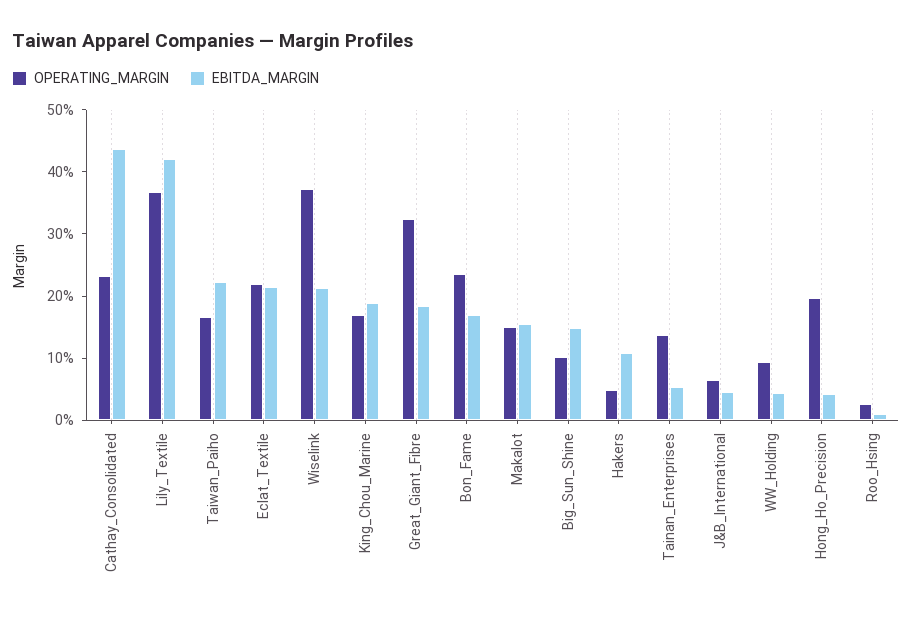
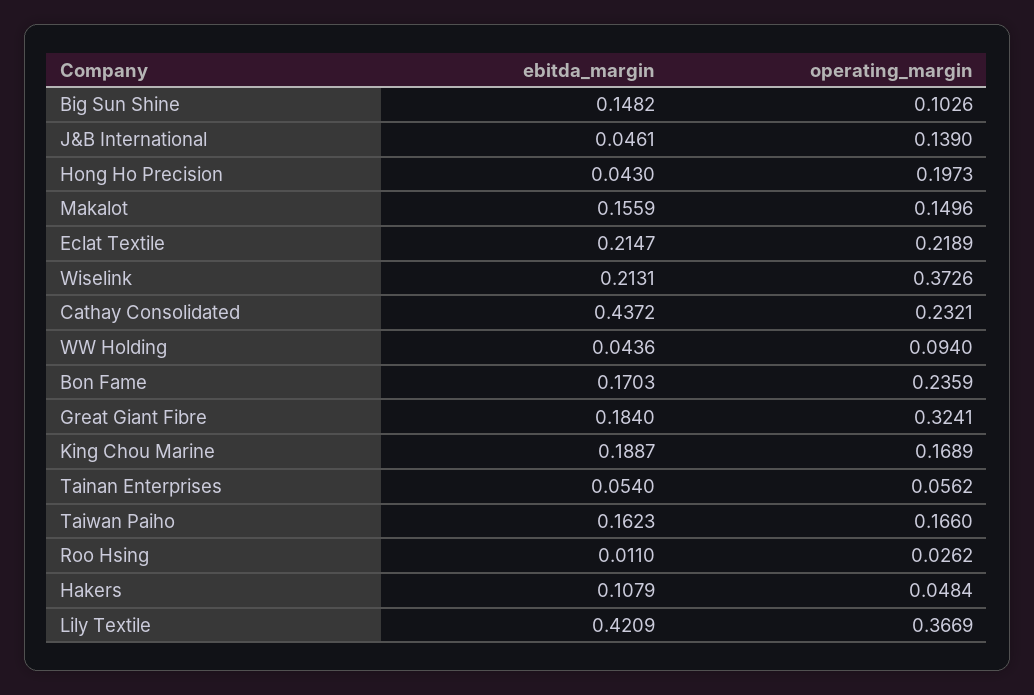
  {
    "OPERATING_MARGIN": {
      "Cathay_Consolidated": 0.2321,
      "Lily_Textile": 0.3669,
      "Taiwan_Paiho": 0.166,
      "Eclat_Textile": 0.2189,
      "Wiselink": 0.3726,
      "King_Chou_Marine": 0.1689,
      "Great_Giant_Fibre": 0.3241,
      "Bon_Fame": 0.2359,
      "Makalot": 0.1496,
      "Big_Sun_Shine": 0.1026,
      "Hakers": 0.0484,
-     "Tainan_Enterprises": 0.14,
+     "Tainan_Enterprises": 0.0562,
-     "J&B_International": 0.06,
+     "J&B_International": 0.139,
      "WW_Holding": 0.094,
      "Hong_Ho_Precision": 0.1973,
      "Roo_Hsing": 0.0262
    },
    "EBITDA_MARGIN": {
      "Cathay_Consolidated": 0.4372,
      "Lily_Textile": 0.4209,
-     "Taiwan_Paiho": 0.22,
+     "Taiwan_Paiho": 0.1623,
      "Eclat_Textile": 0.2147,
      "Wiselink": 0.2131,
      "King_Chou_Marine": 0.1887,
      "Great_Giant_Fibre": 0.184,
      "Bon_Fame": 0.1703,
      "Makalot": 0.1559,
      "Big_Sun_Shine": 0.1482,
      "Hakers": 0.1079,
      "Tainan_Enterprises": 0.054,
      "J&B_International": 0.0461,
      "WW_Holding": 0.0436,
      "Hong_Ho_Precision": 0.043,
      "Roo_Hsing": 0.011
    }
  }

